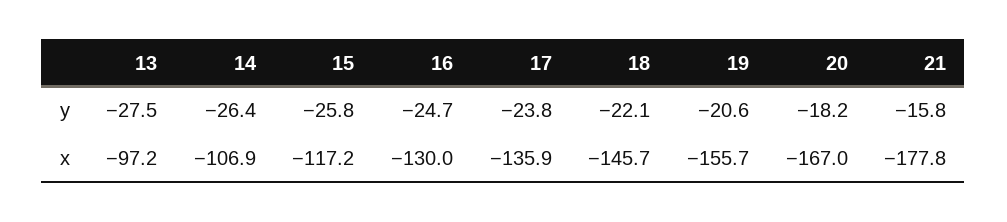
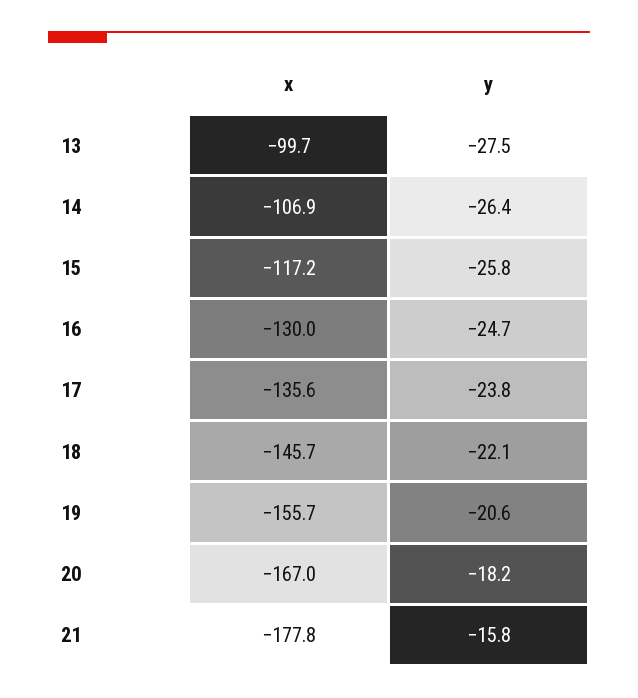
  {
    "13": {
      "y": -27.5,
-     "x": -97.2
+     "x": -99.7
    },
    "14": {
      "y": -26.4,
      "x": -106.9
    },
    "15": {
      "y": -25.8,
      "x": -117.2
    },
    "16": {
      "y": -24.7,
      "x": -130
    },
    "17": {
      "y": -23.8,
-     "x": -135.9
+     "x": -135.6
    },
    "18": {
      "y": -22.1,
      "x": -145.7
    },
    "19": {
      "y": -20.6,
      "x": -155.7
    },
    "20": {
      "y": -18.2,
      "x": -167
    },
    "21": {
      "y": -15.8,
      "x": -177.8
    }
  }

